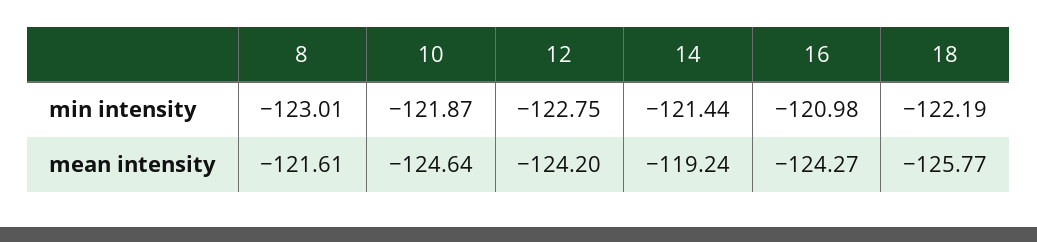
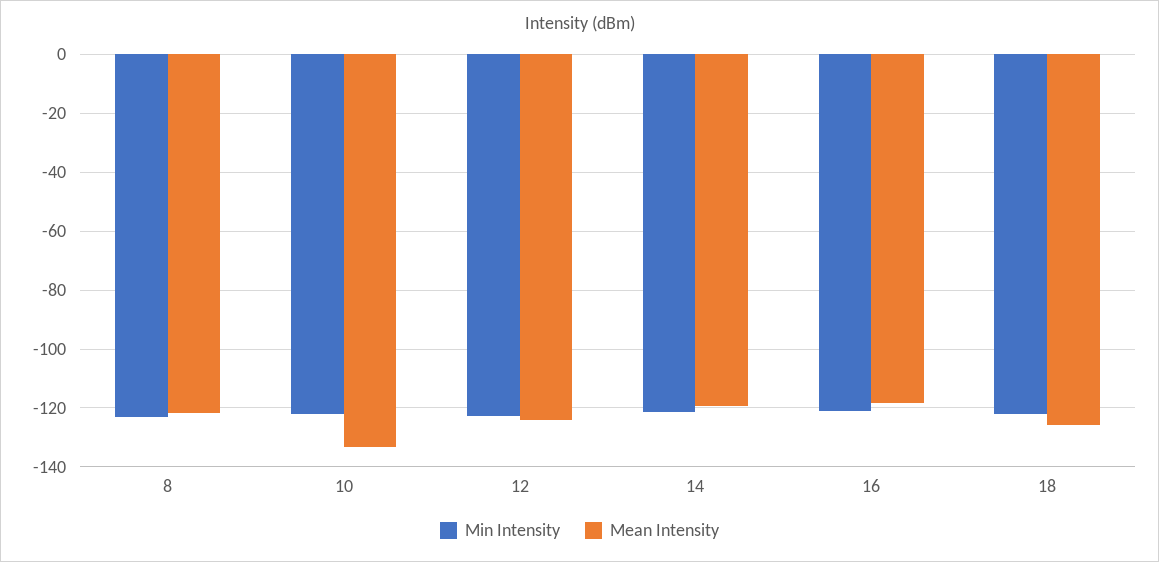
  {
    "min intensity": {
      "8": -123.01,
      "10": -121.87,
      "12": -122.75,
      "14": -121.44,
      "16": -120.98,
      "18": -122.19
    },
    "mean intensity": {
      "8": -121.61,
-     "10": -124.64,
+     "10": -132.5,
      "12": -124.2,
      "14": -119.24,
-     "16": -124.27,
+     "16": -117.5,
      "18": -125.77
    }
  }

